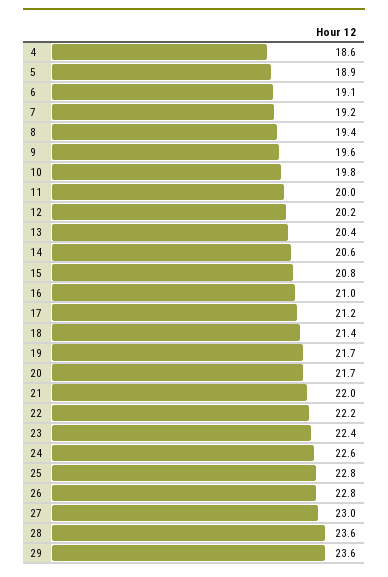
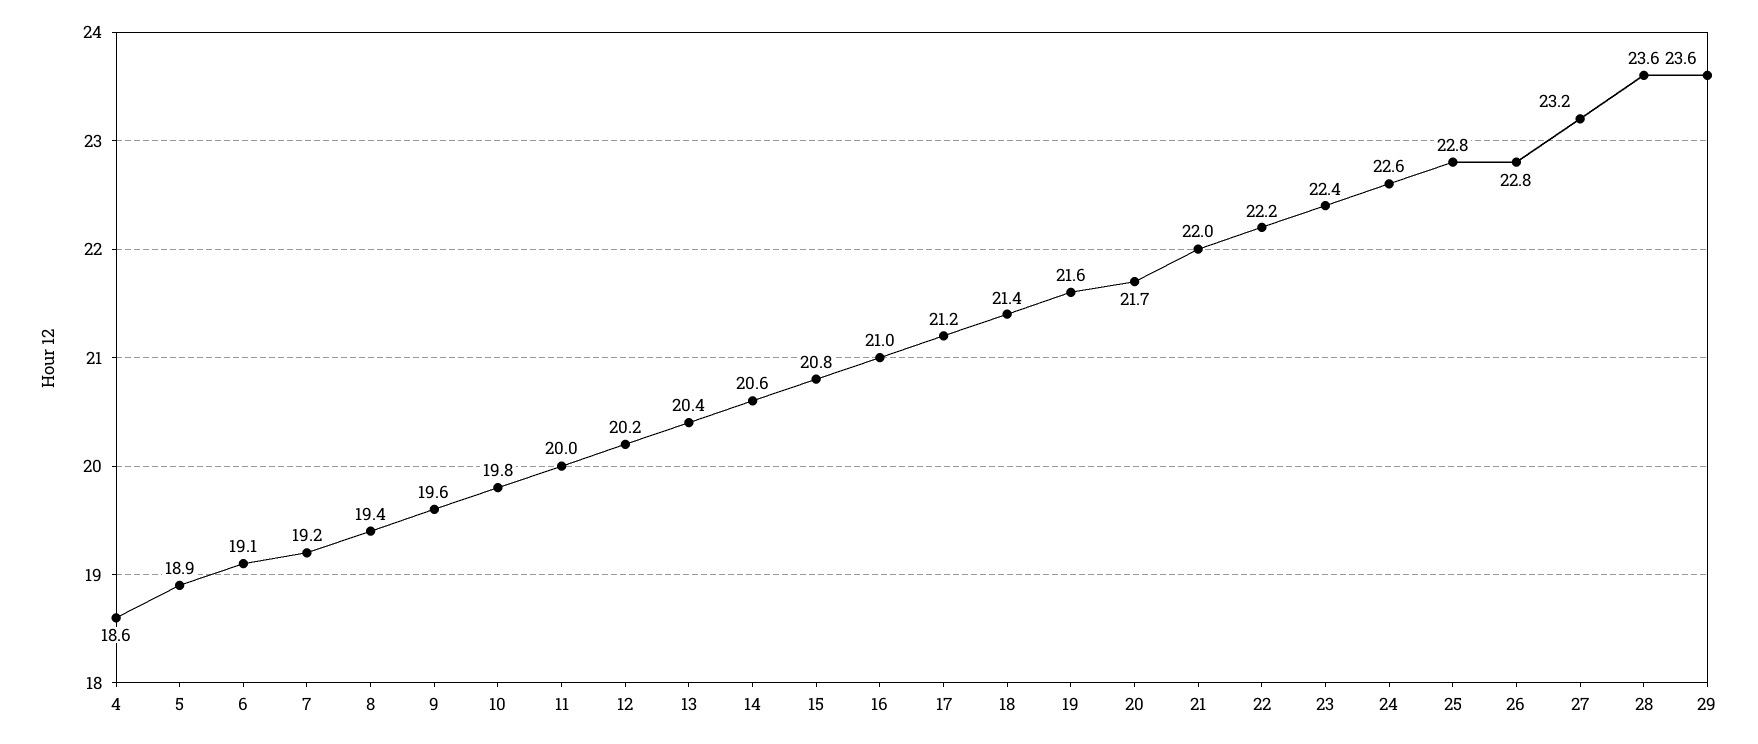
  {
    "4": 18.6,
    "5": 18.9,
    "6": 19.1,
    "7": 19.2,
    "8": 19.4,
    "9": 19.6,
    "10": 19.8,
    "11": 20,
    "12": 20.2,
    "13": 20.4,
    "14": 20.6,
    "15": 20.8,
    "16": 21,
    "17": 21.2,
    "18": 21.4,
-   "19": 21.7,
+   "19": 21.6,
    "20": 21.7,
    "21": 22,
    "22": 22.2,
    "23": 22.4,
    "24": 22.6,
    "25": 22.8,
    "26": 22.8,
-   "27": 23,
+   "27": 23.2,
    "28": 23.6,
    "29": 23.6
  }

